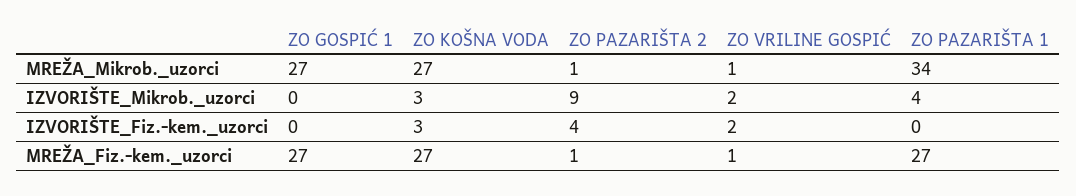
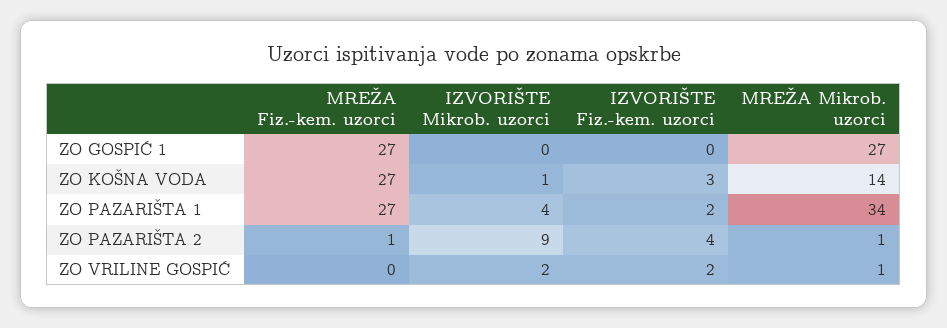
  {
    "ZO GOSPIĆ 1": {
      "MREŽA_Mikrob._uzorci": 27,
      "IZVORIŠTE_Mikrob._uzorci": 0,
      "IZVORIŠTE_Fiz.-kem._uzorci": 0,
      "MREŽA_Fiz.-kem._uzorci": 27
    },
    "ZO KOŠNA VODA": {
-     "MREŽA_Mikrob._uzorci": 27,
+     "MREŽA_Mikrob._uzorci": 14,
-     "IZVORIŠTE_Mikrob._uzorci": 3,
+     "IZVORIŠTE_Mikrob._uzorci": 1,
      "IZVORIŠTE_Fiz.-kem._uzorci": 3,
      "MREŽA_Fiz.-kem._uzorci": 27
    },
    "ZO PAZARIŠTA 2": {
      "MREŽA_Mikrob._uzorci": 1,
      "IZVORIŠTE_Mikrob._uzorci": 9,
      "IZVORIŠTE_Fiz.-kem._uzorci": 4,
      "MREŽA_Fiz.-kem._uzorci": 1
    },
    "ZO VRILINE GOSPIĆ": {
      "MREŽA_Mikrob._uzorci": 1,
      "IZVORIŠTE_Mikrob._uzorci": 2,
      "IZVORIŠTE_Fiz.-kem._uzorci": 2,
-     "MREŽA_Fiz.-kem._uzorci": 1
+     "MREŽA_Fiz.-kem._uzorci": 0
    },
    "ZO PAZARIŠTA 1": {
      "MREŽA_Mikrob._uzorci": 34,
      "IZVORIŠTE_Mikrob._uzorci": 4,
-     "IZVORIŠTE_Fiz.-kem._uzorci": 0,
+     "IZVORIŠTE_Fiz.-kem._uzorci": 2,
      "MREŽA_Fiz.-kem._uzorci": 27
    }
  }

